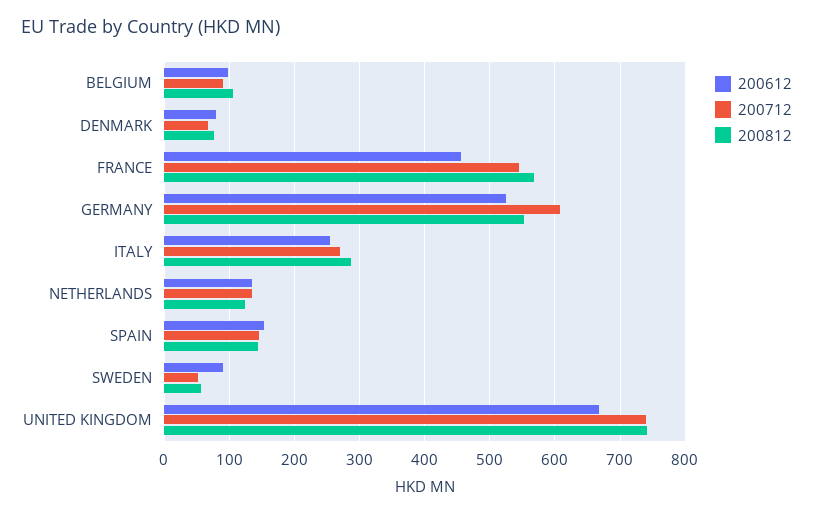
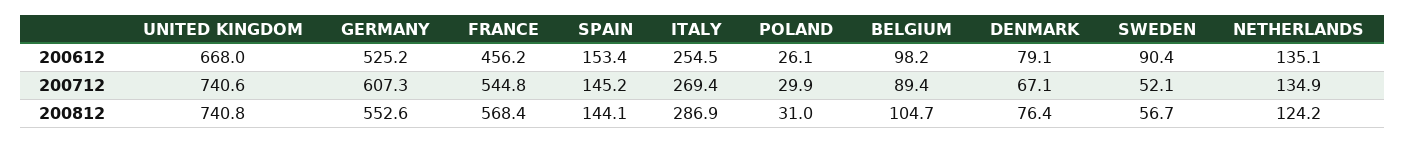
  {
    "200612": {
      "BELGIUM": 98.2,
      "DENMARK": 79.1,
      "FRANCE": 456.2,
      "GERMANY": 525.2,
      "ITALY": 254.5,
      "NETHERLANDS": 135.1,
      "SPAIN": 153.4,
      "SWEDEN": 90.4,
-     "UNITED KINGDOM": 668
+     "UNITED KINGDOM": 668,
+     "POLAND": 26.1
    },
    "200712": {
      "BELGIUM": 89.4,
      "DENMARK": 67.1,
      "FRANCE": 544.8,
      "GERMANY": 607.3,
      "ITALY": 269.4,
      "NETHERLANDS": 134.9,
      "SPAIN": 145.2,
      "SWEDEN": 52.1,
-     "UNITED KINGDOM": 740.6
+     "UNITED KINGDOM": 740.6,
+     "POLAND": 29.9
    },
    "200812": {
      "BELGIUM": 104.7,
      "DENMARK": 76.4,
      "FRANCE": 568.4,
      "GERMANY": 552.6,
      "ITALY": 286.9,
      "NETHERLANDS": 124.2,
      "SPAIN": 144.1,
      "SWEDEN": 56.7,
-     "UNITED KINGDOM": 740.8
+     "UNITED KINGDOM": 740.8,
+     "POLAND": 31
    }
  }

